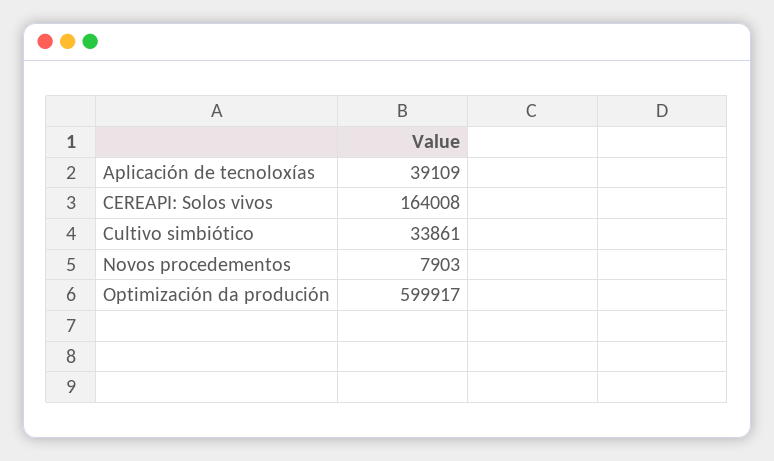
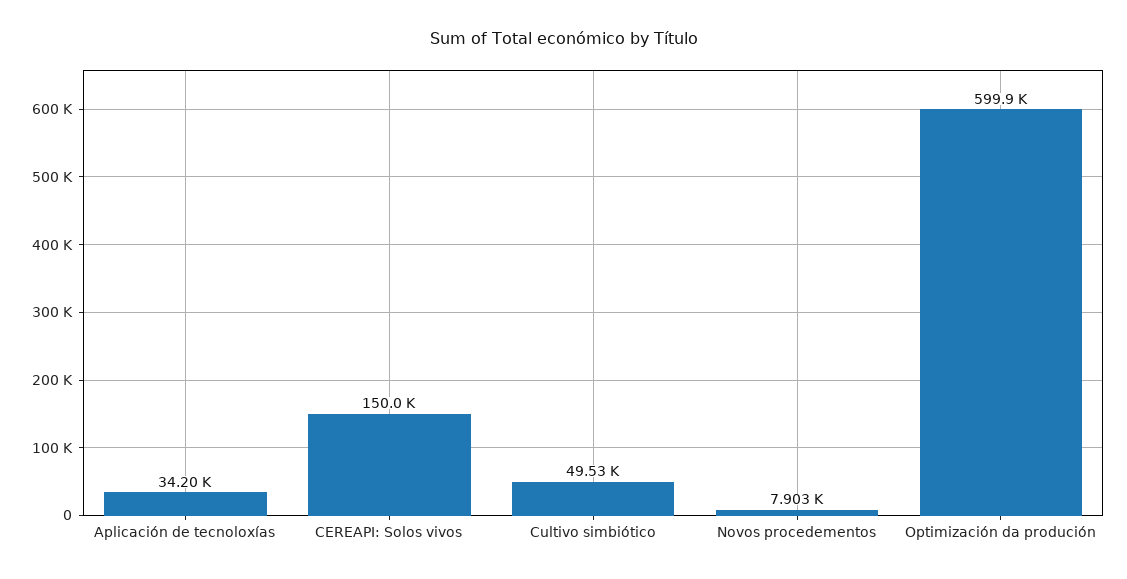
  {
-   "Aplicación de tecnoloxías": 39109,
+   "Aplicación de tecnoloxías": 34200,
-   "CEREAPI: Solos vivos": 164008,
+   "CEREAPI: Solos vivos": 150000,
-   "Cultivo simbiótico": 33861,
+   "Cultivo simbiótico": 49530,
    "Novos procedementos": 7903,
    "Optimización da produción": 599917
  }

